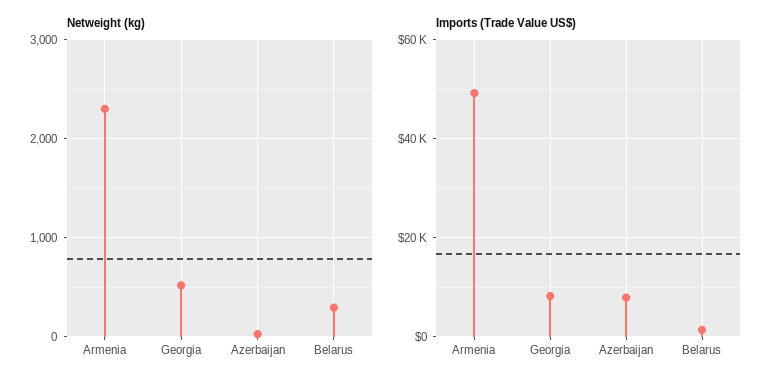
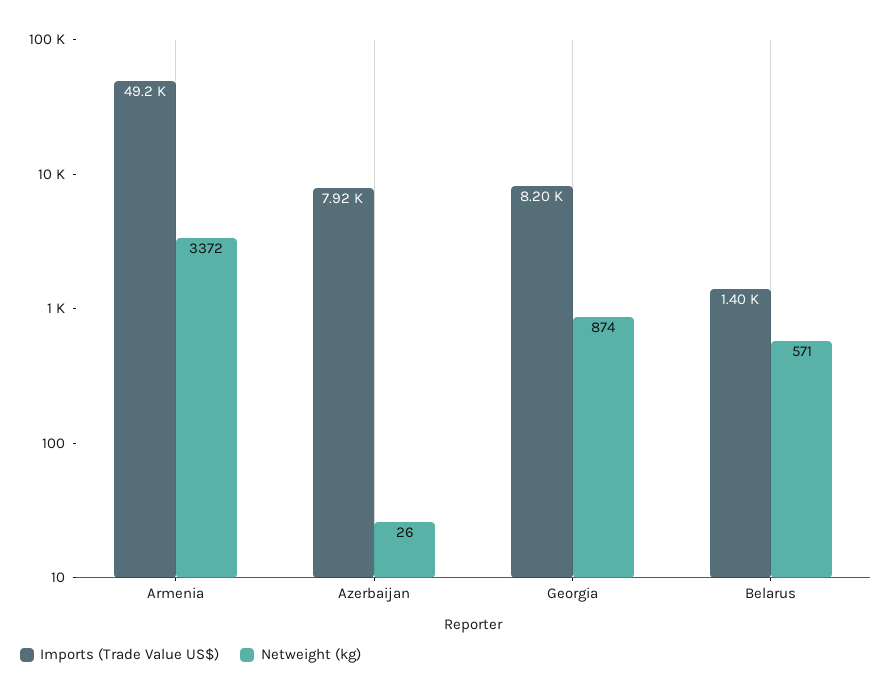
  {
    "Netweight (kg)": {
-     "Armenia": 2300,
+     "Armenia": 3372,
-     "Georgia": 500,
+     "Georgia": 874,
      "Azerbaijan": 26,
-     "Belarus": 300
+     "Belarus": 571
    },
    "Imports (Trade Value US$)": {
      "Armenia": 49200,
      "Georgia": 8200,
      "Azerbaijan": 7920,
      "Belarus": 1400
    }
  }

